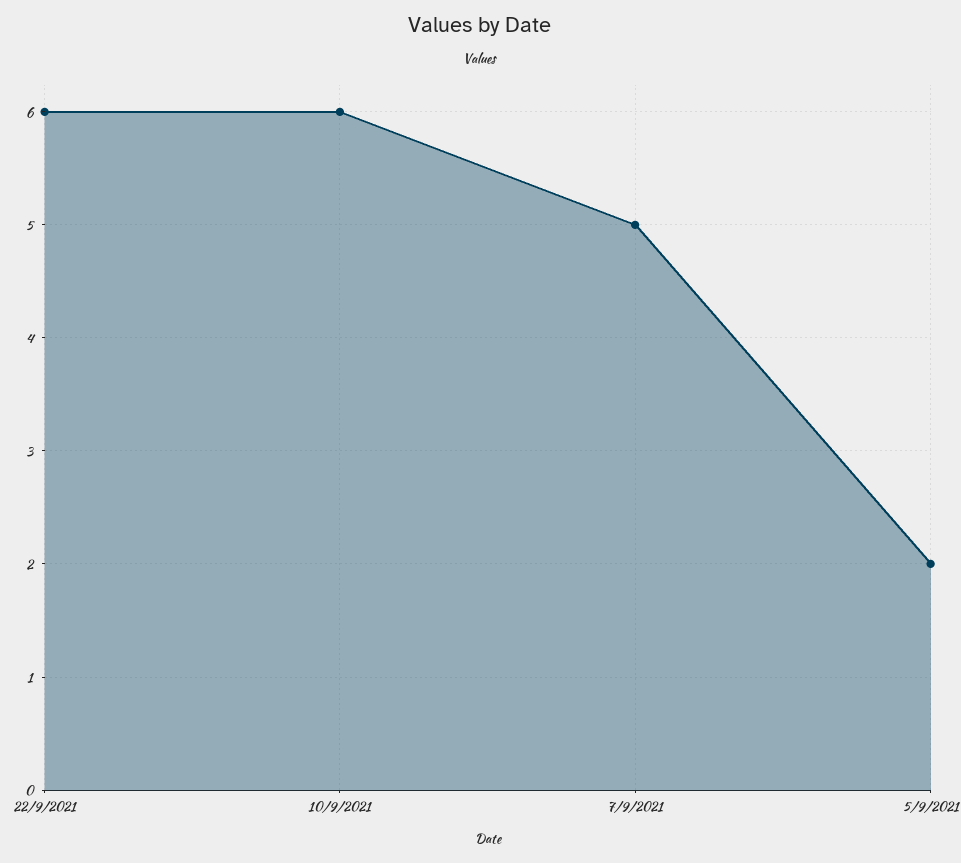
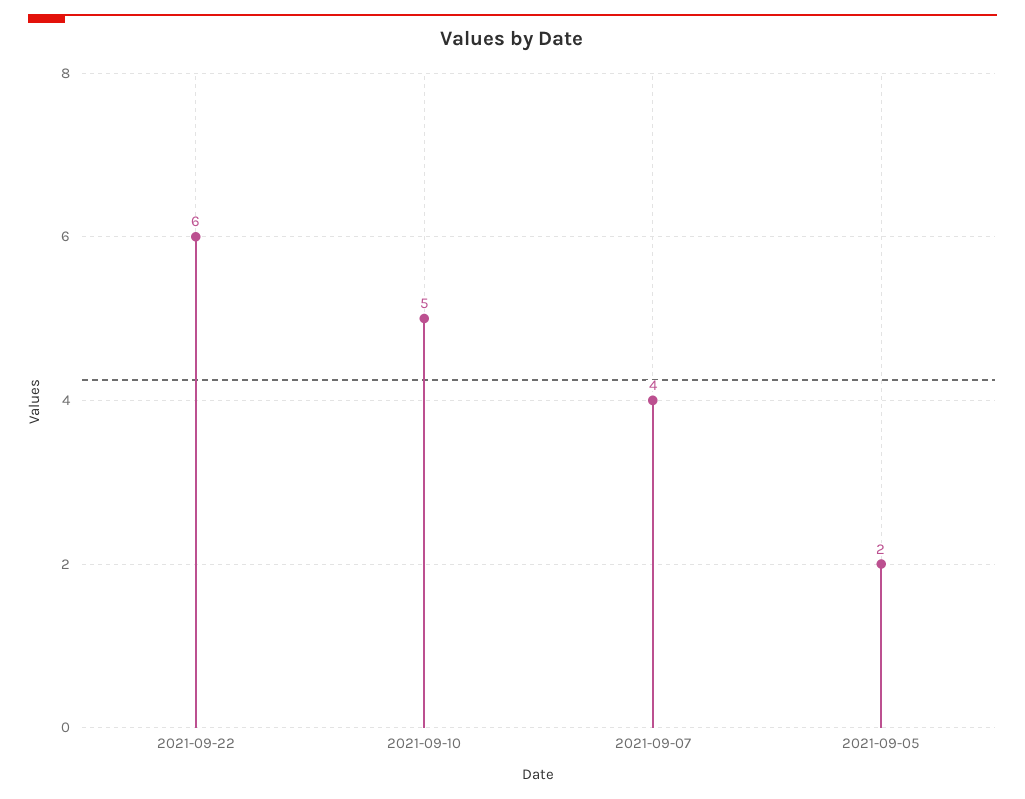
  {
    "22/9/2021": 6,
-   "10/9/2021": 6,
+   "10/9/2021": 5,
-   "7/9/2021": 5,
+   "7/9/2021": 4,
    "5/9/2021": 2
  }

